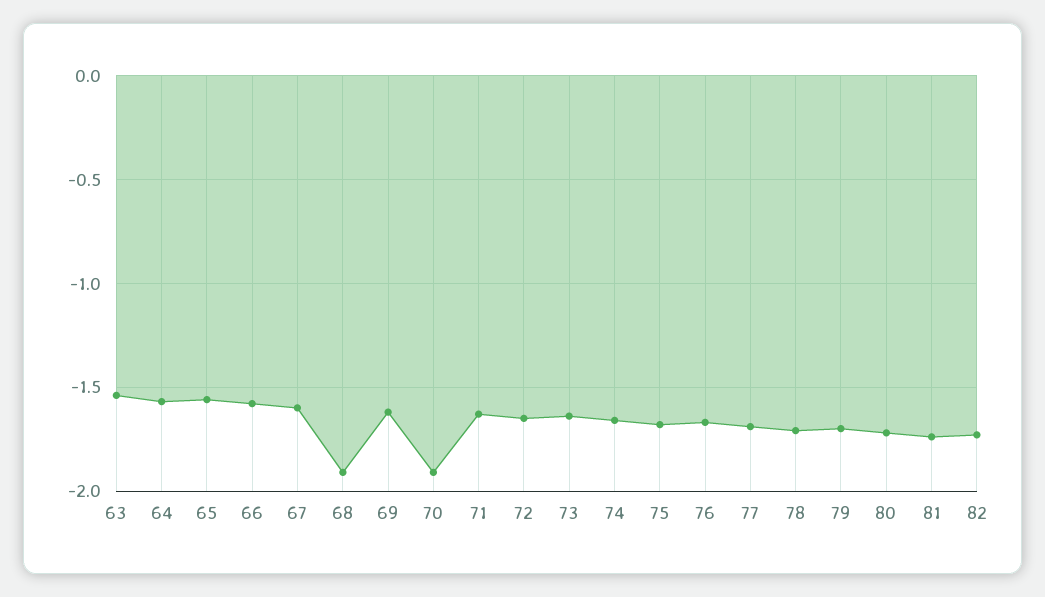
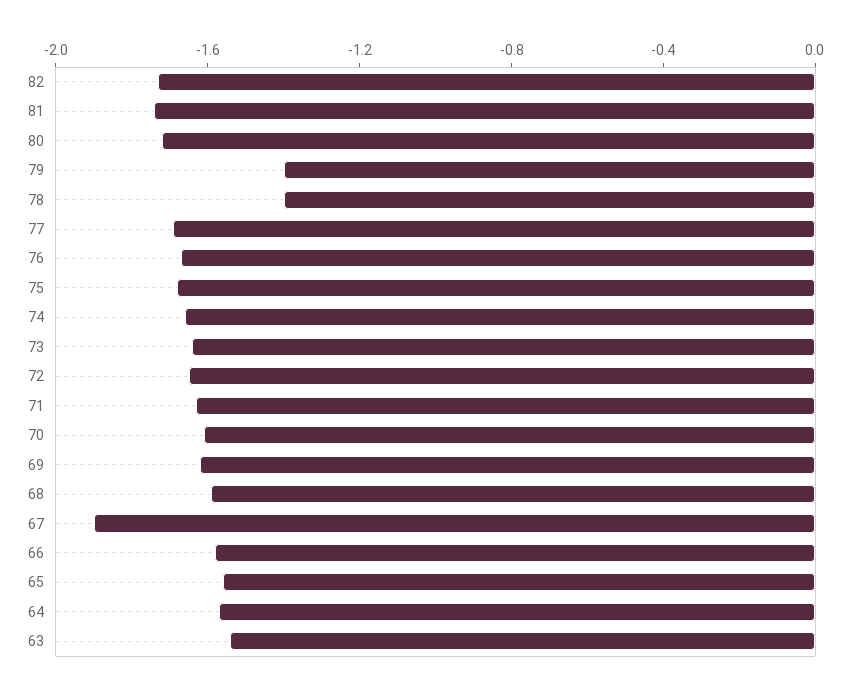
  {
    "63": -1.55,
    "64": -1.55,
    "65": -1.55,
    "66": -1.6,
-   "67": -1.6,
+   "67": -1.9,
-   "68": -1.9,
+   "68": -1.6,
    "69": -1.6,
-   "70": -1.9,
+   "70": -1.6,
    "71": -1.65,
    "72": -1.65,
    "73": -1.65,
    "74": -1.65,
    "75": -1.7,
    "76": -1.65,
    "77": -1.7,
-   "78": -1.7,
+   "78": -1.4,
-   "79": -1.7,
+   "79": -1.4,
    "80": -1.7,
    "81": -1.75,
    "82": -1.75
  }

